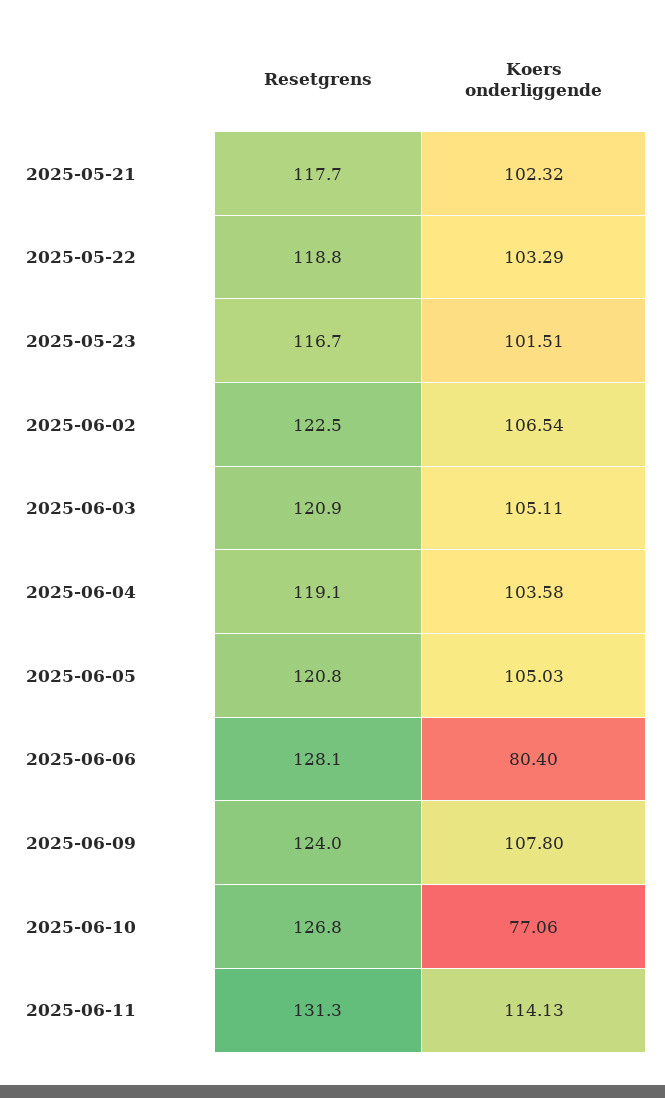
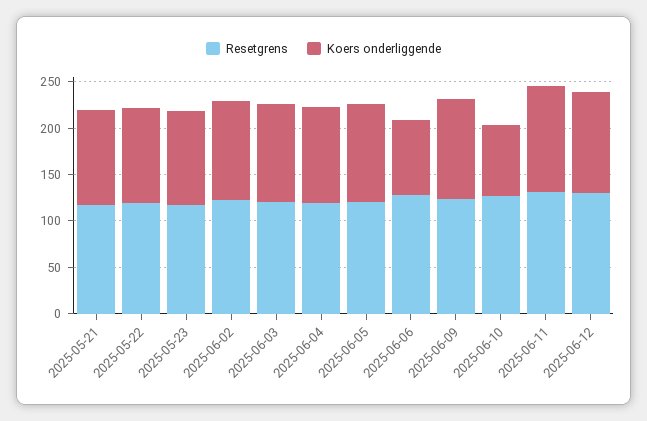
  {
    "Resetgrens": {
      "2025-05-21": 117.7,
      "2025-05-22": 118.8,
      "2025-05-23": 116.7,
      "2025-06-02": 122.5,
      "2025-06-03": 120.9,
      "2025-06-04": 119.1,
      "2025-06-05": 120.8,
      "2025-06-06": 128.1,
      "2025-06-09": 124,
      "2025-06-10": 126.8,
-     "2025-06-11": 131.3
+     "2025-06-11": 131.3,
+     "2025-06-12": 130
    },
    "Koers onderliggende": {
      "2025-05-21": 102.32,
      "2025-05-22": 103.29,
      "2025-05-23": 101.51,
      "2025-06-02": 106.54,
      "2025-06-03": 105.11,
      "2025-06-04": 103.58,
      "2025-06-05": 105.03,
      "2025-06-06": 80.4,
      "2025-06-09": 107.8,
      "2025-06-10": 77.06,
-     "2025-06-11": 114.13
+     "2025-06-11": 114.13,
+     "2025-06-12": 110
    }
  }

